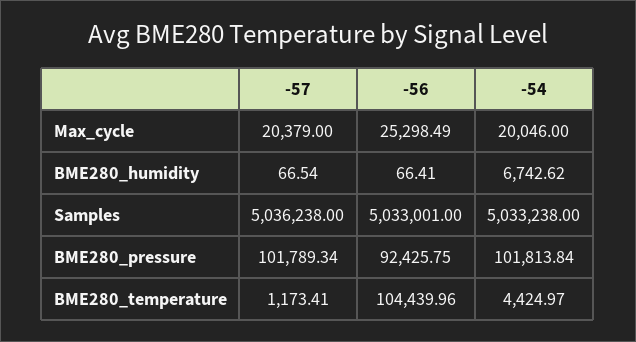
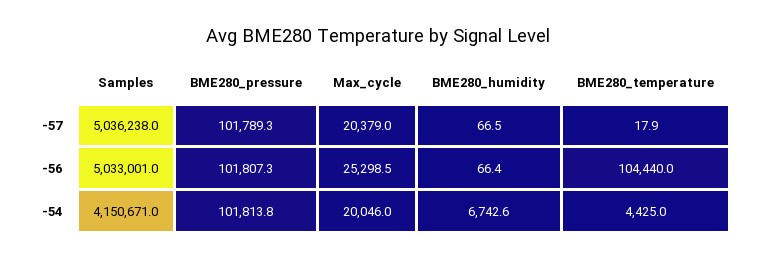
  {
    "-57": {
      "Max_cycle": 20379,
      "BME280_humidity": 66.54,
      "Samples": 5036238,
      "BME280_pressure": 101789.34,
-     "BME280_temperature": 1173.41
+     "BME280_temperature": 17.9
    },
    "-56": {
      "Max_cycle": 25298.49,
      "BME280_humidity": 66.41,
      "Samples": 5033001,
-     "BME280_pressure": 92425.75,
+     "BME280_pressure": 101807.3,
      "BME280_temperature": 104439.96
    },
    "-54": {
      "Max_cycle": 20046,
      "BME280_humidity": 6742.62,
-     "Samples": 5033238,
+     "Samples": 4150671,
      "BME280_pressure": 101813.84,
      "BME280_temperature": 4424.97
    }
  }

